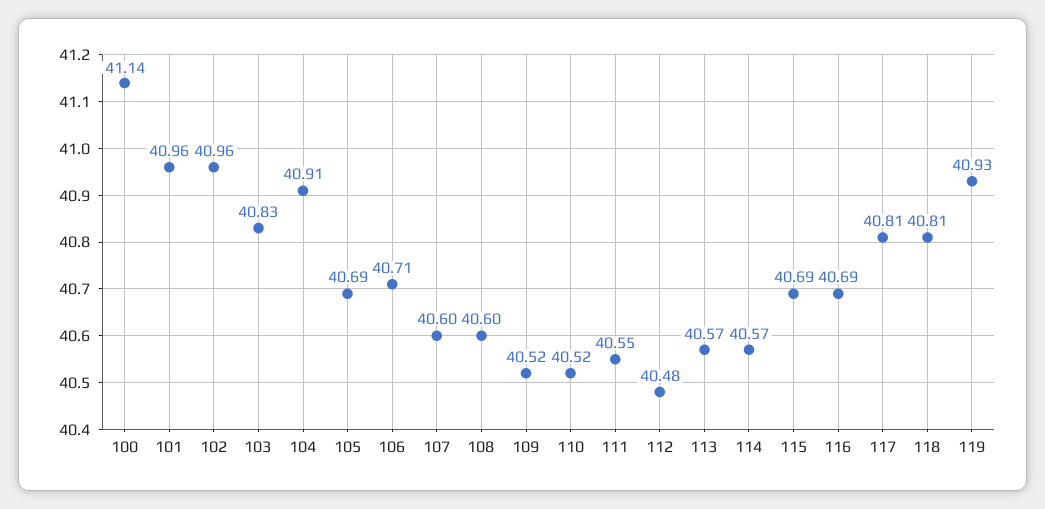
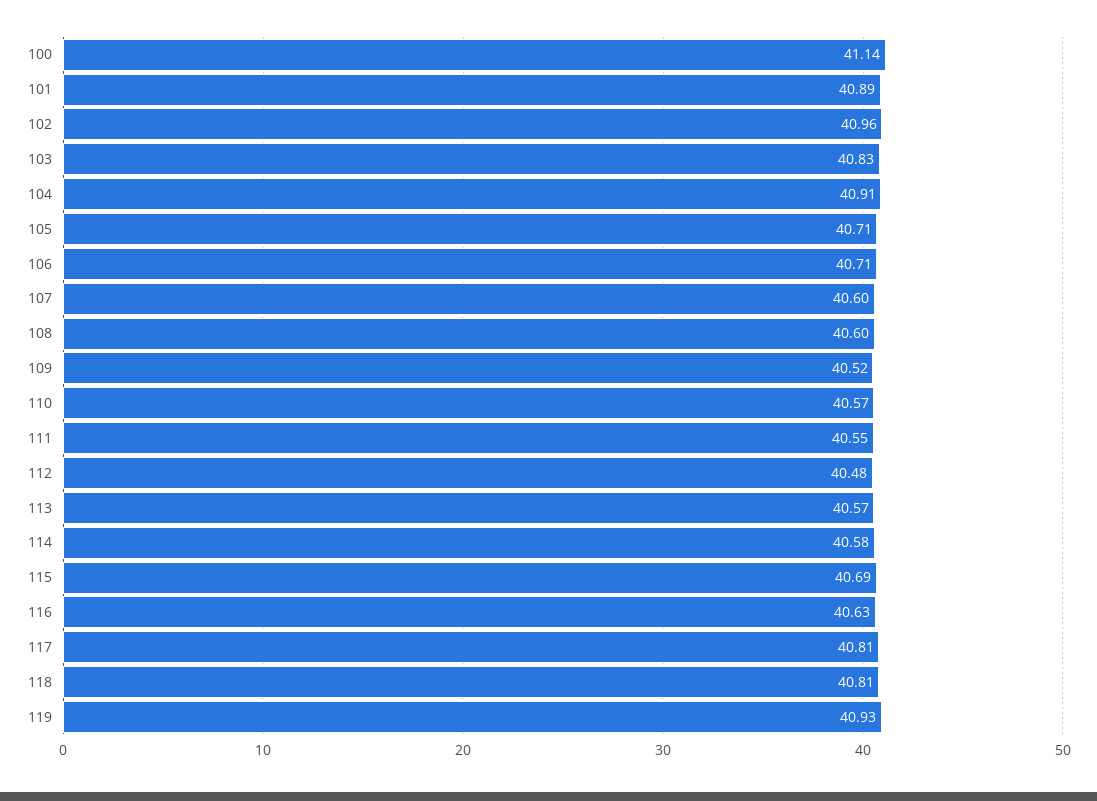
  {
    "100": 41.14,
-   "101": 40.96,
+   "101": 40.89,
    "102": 40.96,
    "103": 40.83,
    "104": 40.91,
-   "105": 40.69,
+   "105": 40.71,
    "106": 40.71,
    "107": 40.6,
    "108": 40.6,
    "109": 40.52,
-   "110": 40.52,
+   "110": 40.57,
    "111": 40.55,
    "112": 40.48,
    "113": 40.57,
-   "114": 40.57,
+   "114": 40.58,
    "115": 40.69,
-   "116": 40.69,
+   "116": 40.63,
    "117": 40.81,
    "118": 40.81,
    "119": 40.93
  }

